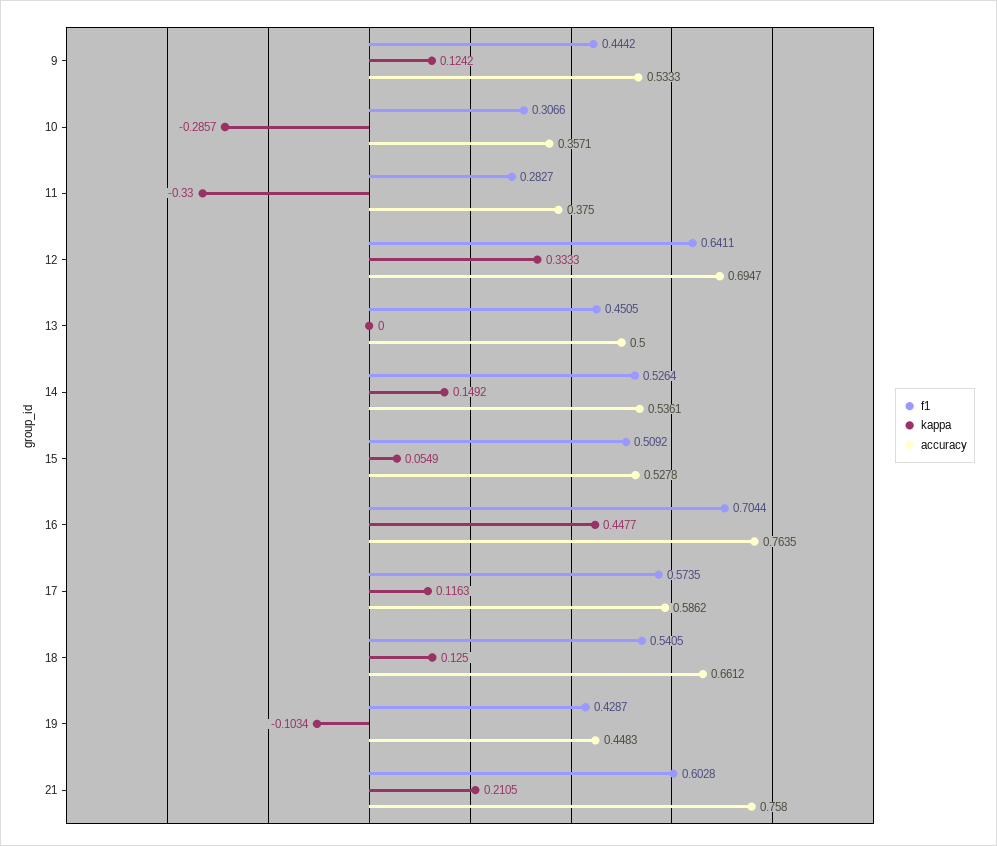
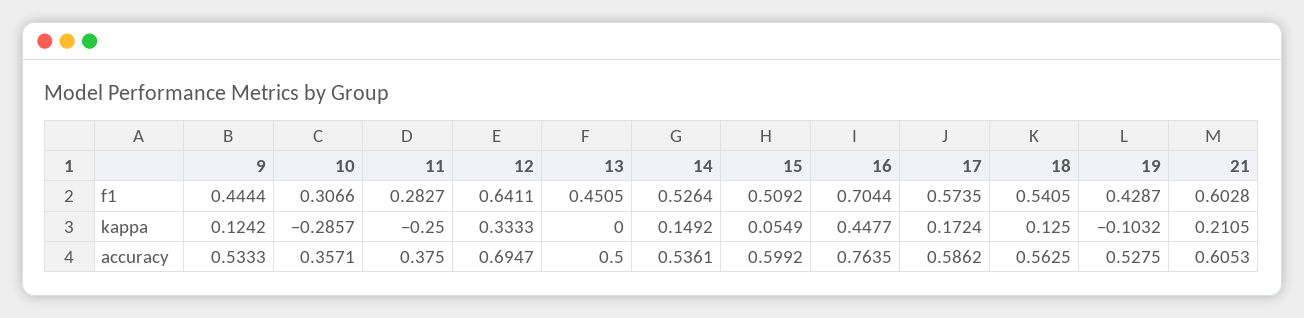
  {
    "f1": {
-     "9": 0.4442,
+     "9": 0.4444,
      "10": 0.3066,
      "11": 0.2827,
      "12": 0.6411,
      "13": 0.4505,
      "14": 0.5264,
      "15": 0.5092,
      "16": 0.7044,
      "17": 0.5735,
      "18": 0.5405,
      "19": 0.4287,
      "21": 0.6028
    },
    "kappa": {
      "9": 0.1242,
      "10": -0.2857,
-     "11": -0.33,
+     "11": -0.25,
      "12": 0.3333,
      "13": 0,
      "14": 0.1492,
      "15": 0.0549,
      "16": 0.4477,
-     "17": 0.1163,
+     "17": 0.1724,
      "18": 0.125,
-     "19": -0.1034,
+     "19": -0.1032,
      "21": 0.2105
    },
    "accuracy": {
      "9": 0.5333,
      "10": 0.3571,
      "11": 0.375,
      "12": 0.6947,
      "13": 0.5,
      "14": 0.5361,
-     "15": 0.5278,
+     "15": 0.5992,
      "16": 0.7635,
      "17": 0.5862,
-     "18": 0.6612,
+     "18": 0.5625,
-     "19": 0.4483,
+     "19": 0.5275,
-     "21": 0.758
+     "21": 0.6053
    }
  }

